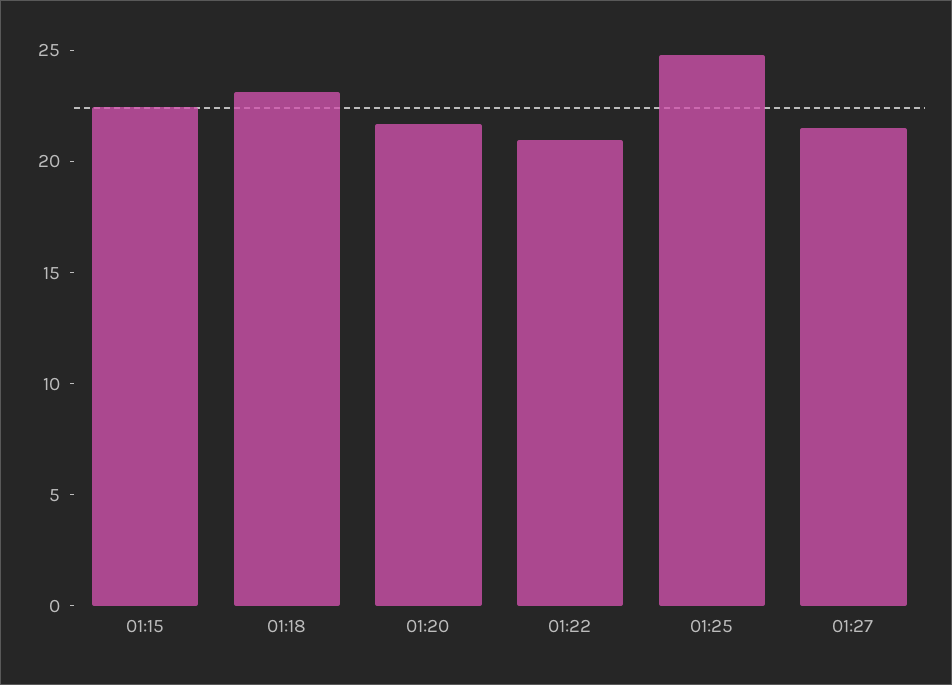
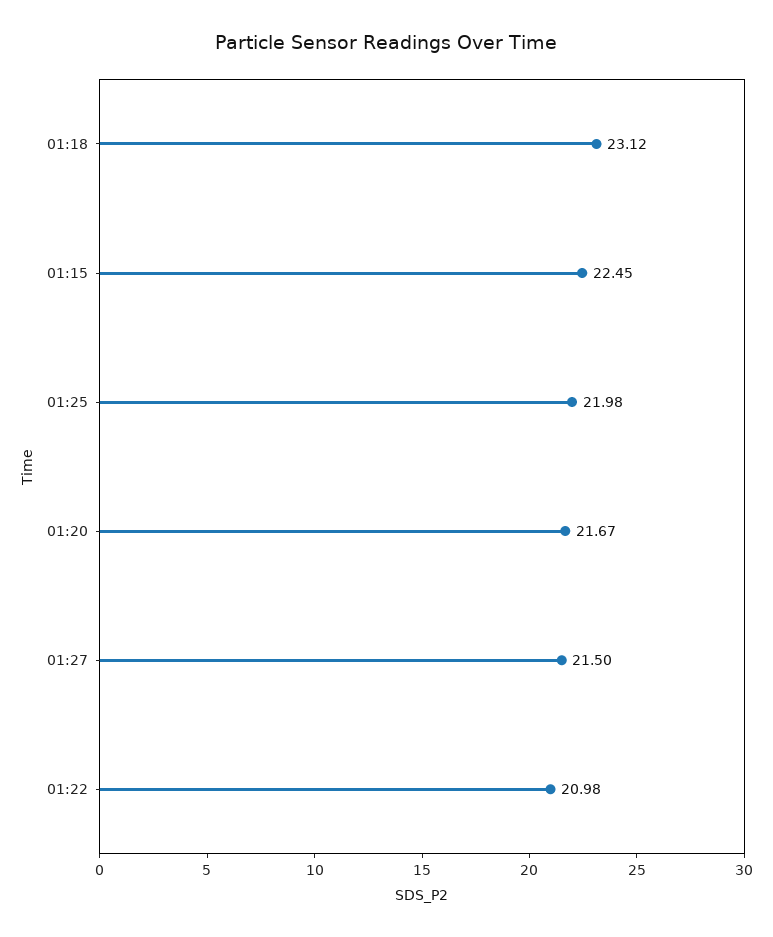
  {
    "01:15": 22.45,
    "01:18": 23.12,
    "01:20": 21.67,
    "01:22": 20.98,
-   "01:25": 25,
+   "01:25": 21.98,
    "01:27": 21.5
  }

